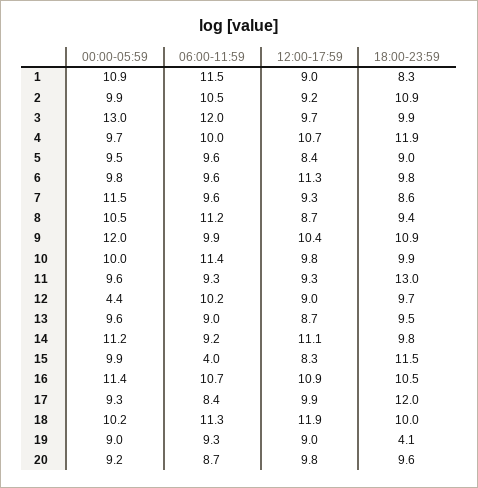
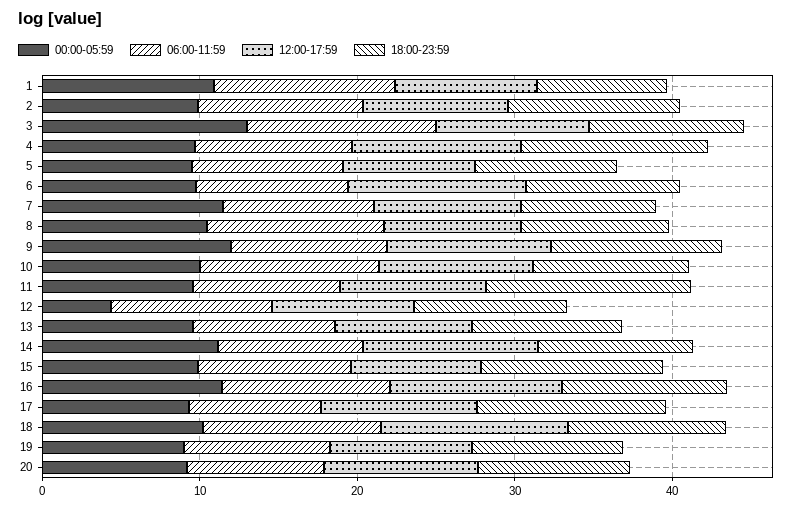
  {
    "00:00-05:59": {
      "1": 10.9,
      "2": 9.9,
      "3": 13,
      "4": 9.7,
      "5": 9.5,
      "6": 9.8,
      "7": 11.5,
      "8": 10.5,
      "9": 12,
      "10": 10,
      "11": 9.6,
      "12": 4.4,
      "13": 9.6,
      "14": 11.2,
      "15": 9.9,
      "16": 11.4,
      "17": 9.3,
      "18": 10.2,
      "19": 9,
      "20": 9.2
    },
    "06:00-11:59": {
      "1": 11.5,
      "2": 10.5,
      "3": 12,
      "4": 10,
      "5": 9.6,
      "6": 9.6,
      "7": 9.6,
      "8": 11.2,
      "9": 9.9,
      "10": 11.4,
      "11": 9.3,
      "12": 10.2,
      "13": 9,
      "14": 9.2,
-     "15": 4,
+     "15": 10,
      "16": 10.7,
      "17": 8.4,
      "18": 11.3,
      "19": 9.3,
      "20": 8.7
    },
    "12:00-17:59": {
      "1": 9,
      "2": 9.2,
      "3": 9.7,
      "4": 10.7,
      "5": 8.4,
      "6": 11.3,
      "7": 9.3,
      "8": 8.7,
      "9": 10.4,
      "10": 9.8,
      "11": 9.3,
      "12": 9,
      "13": 8.7,
      "14": 11.1,
      "15": 8.3,
      "16": 10.9,
      "17": 9.9,
      "18": 11.9,
      "19": 9,
      "20": 9.8
    },
    "18:00-23:59": {
      "1": 8.3,
      "2": 10.9,
      "3": 9.9,
      "4": 11.9,
      "5": 9,
      "6": 9.8,
      "7": 8.6,
      "8": 9.4,
      "9": 10.9,
      "10": 9.9,
      "11": 13,
      "12": 9.7,
      "13": 9.5,
      "14": 9.8,
      "15": 11.5,
      "16": 10.5,
      "17": 12,
      "18": 10,
-     "19": 4.1,
+     "19": 10,
      "20": 9.6
    }
  }

